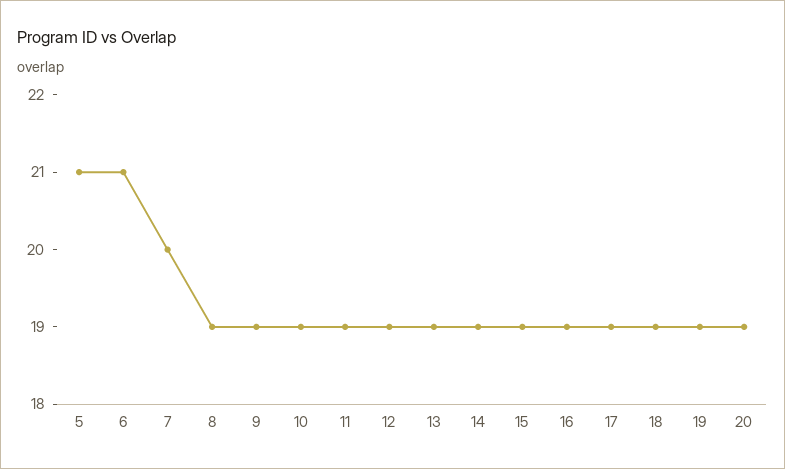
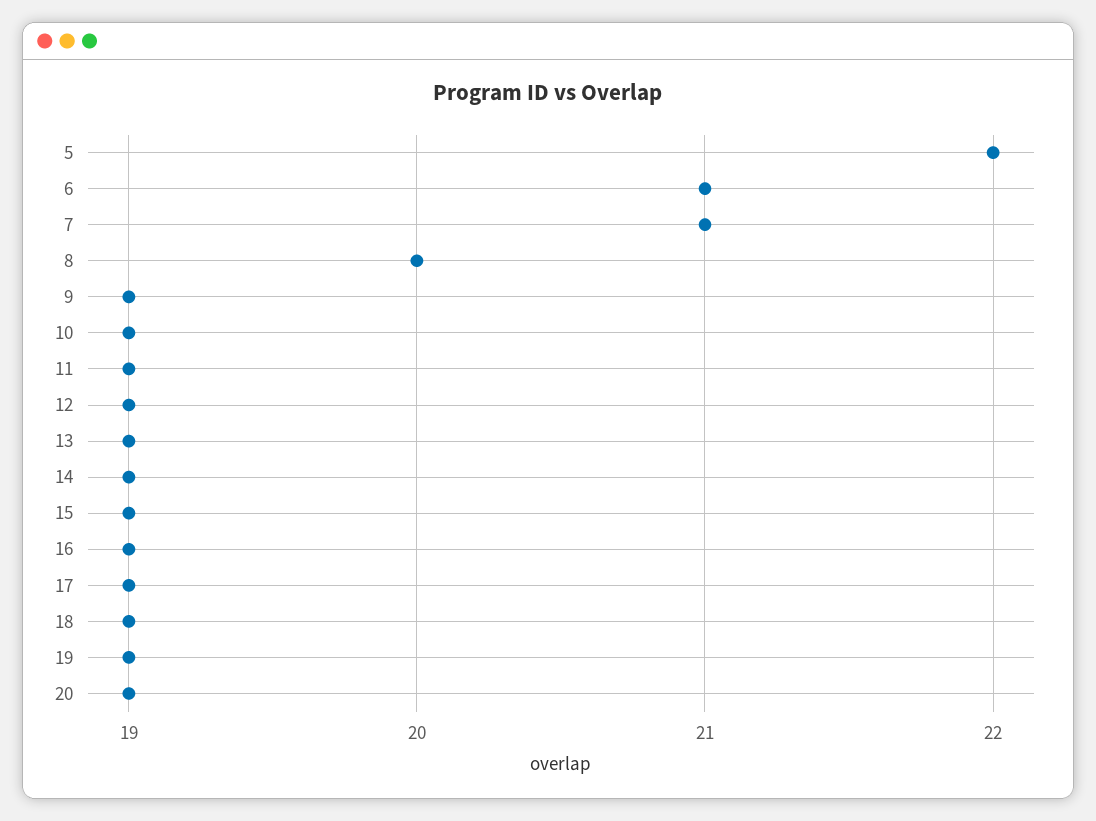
  {
-   "5": 21,
+   "5": 22,
    "6": 21,
-   "7": 20,
+   "7": 21,
-   "8": 19,
+   "8": 20,
    "9": 19,
    "10": 19,
    "11": 19,
    "12": 19,
    "13": 19,
    "14": 19,
    "15": 19,
    "16": 19,
    "17": 19,
    "18": 19,
    "19": 19,
    "20": 19
  }

